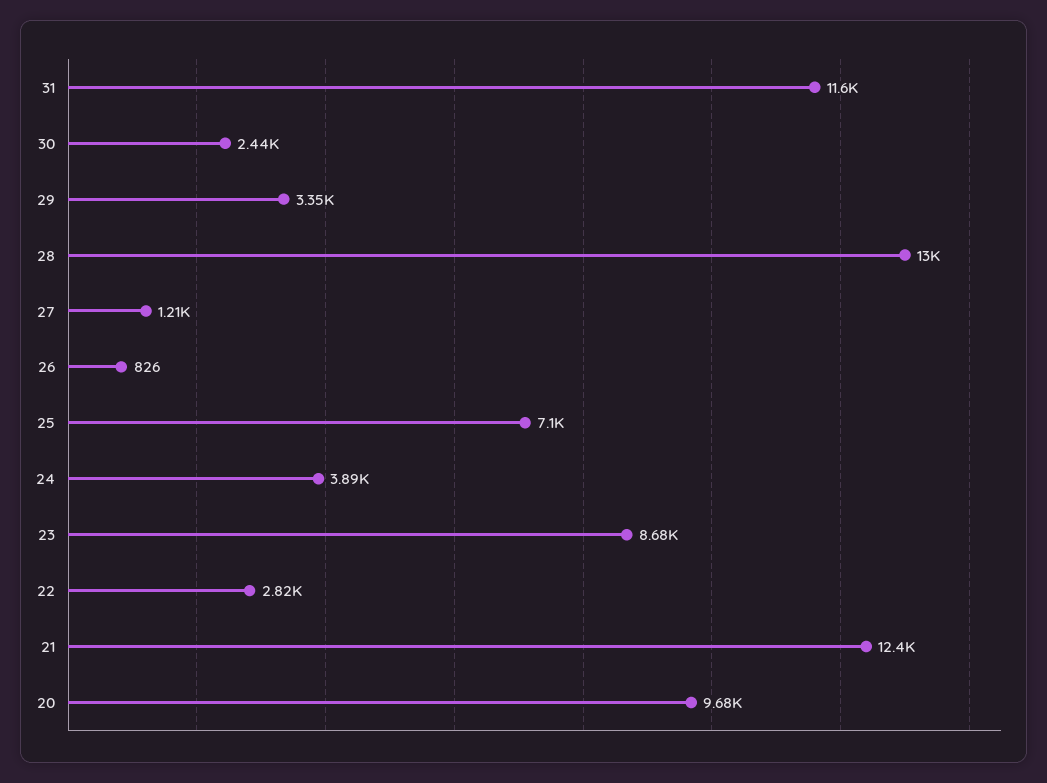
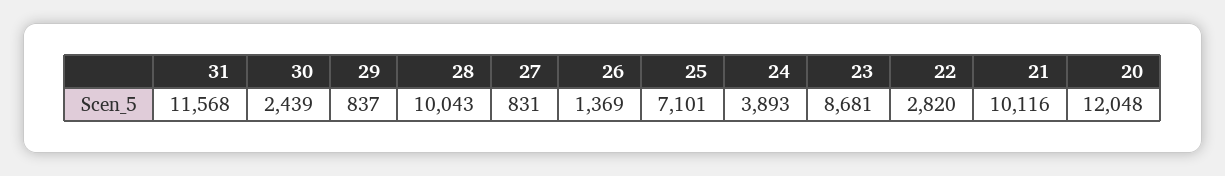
  {
    "31": 11568,
    "30": 2439,
-   "29": 3350,
+   "29": 837,
-   "28": 13000,
+   "28": 10043,
-   "27": 1210,
+   "27": 831,
-   "26": 826,
+   "26": 1369,
    "25": 7101,
    "24": 3893,
    "23": 8681,
    "22": 2820,
-   "21": 12400,
+   "21": 10116,
-   "20": 9680
+   "20": 12048
  }

